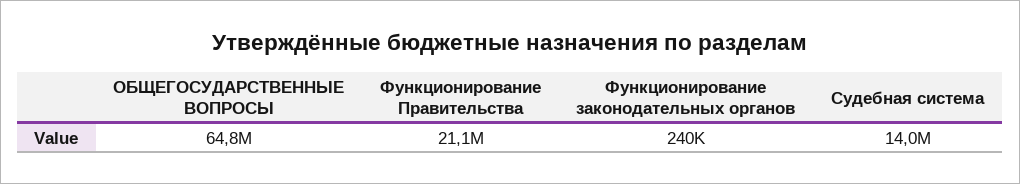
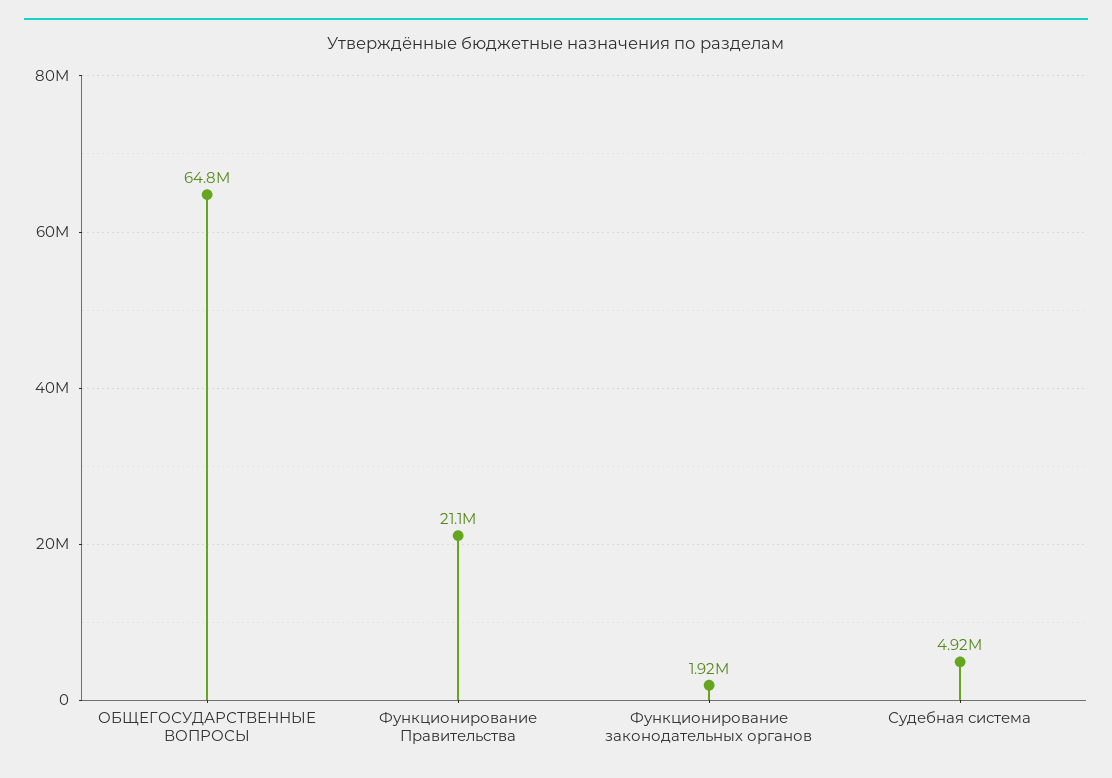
  {
    "ОБЩЕГОСУДАРСТВЕННЫЕ ВОПРОСЫ": 64800000,
    "Функционирование Правительства": 21100000,
-   "Функционирование законодательных органов": 240000,
+   "Функционирование законодательных органов": 1920000,
-   "Судебная система": 14000000
+   "Судебная система": 4920000
  }

